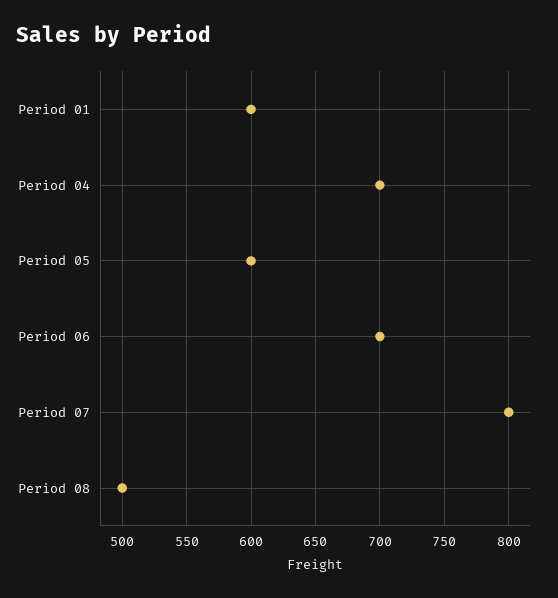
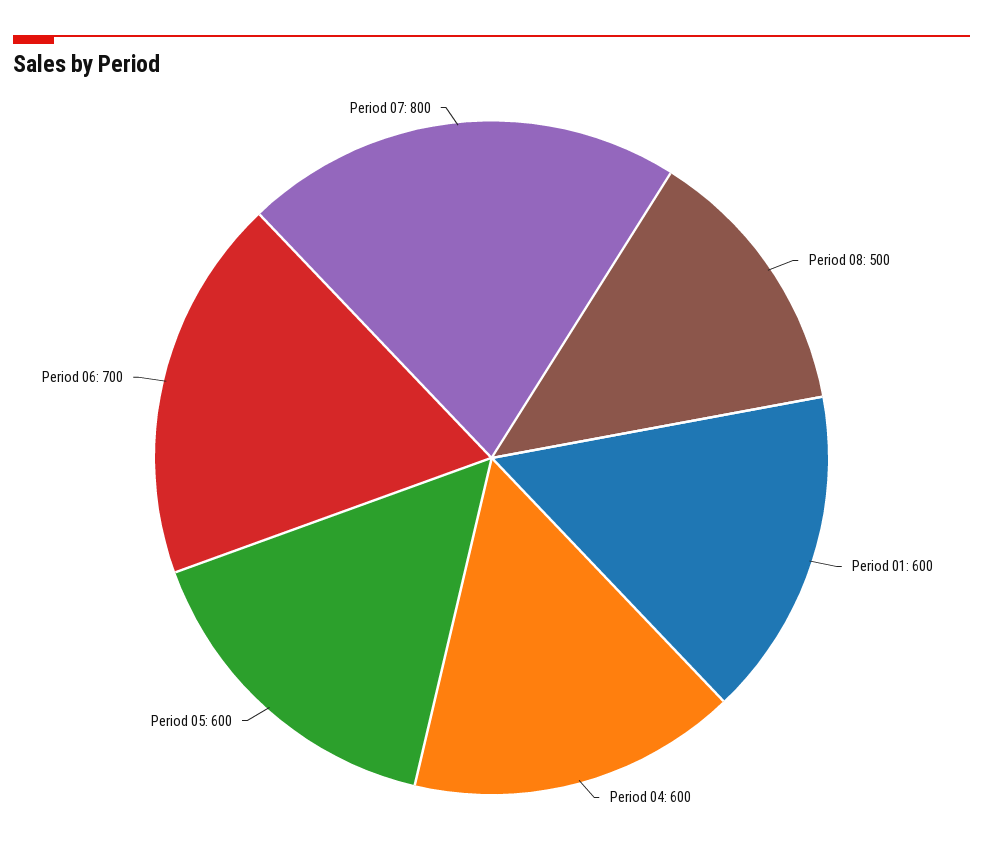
  {
    "Period 01": 600,
-   "Period 04": 700,
+   "Period 04": 600,
    "Period 05": 600,
    "Period 06": 700,
    "Period 07": 800,
    "Period 08": 500
  }

